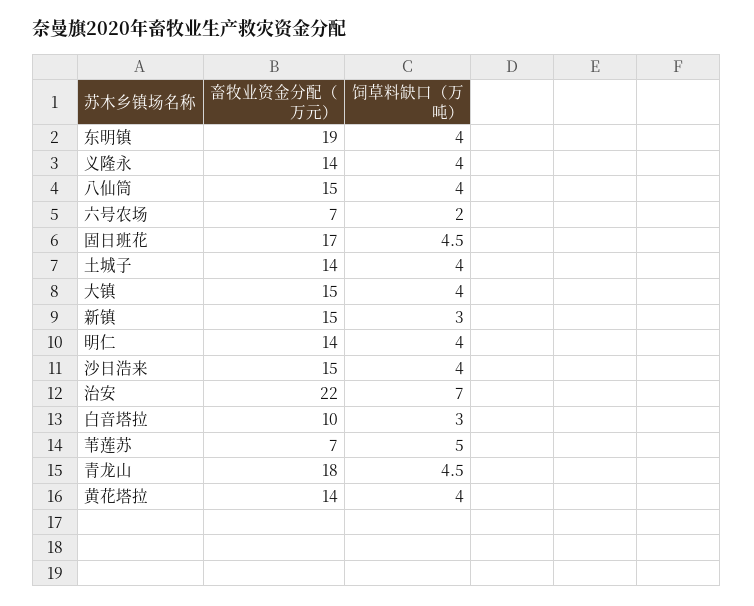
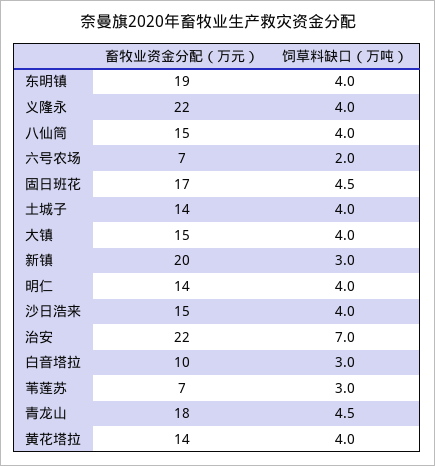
  {
    "畜牧业资金分配（万元）": {
      "东明镇": 19,
-     "义隆永": 14,
+     "义隆永": 22,
      "八仙筒": 15,
      "六号农场": 7,
      "固日班花": 17,
      "土城子": 14,
      "大镇": 15,
-     "新镇": 15,
+     "新镇": 20,
      "明仁": 14,
      "沙日浩来": 15,
      "治安": 22,
      "白音塔拉": 10,
      "苇莲苏": 7,
      "青龙山": 18,
      "黄花塔拉": 14
    },
    "饲草料缺口（万吨）": {
      "东明镇": 4,
      "义隆永": 4,
      "八仙筒": 4,
      "六号农场": 2,
      "固日班花": 4.5,
      "土城子": 4,
      "大镇": 4,
      "新镇": 3,
      "明仁": 4,
      "沙日浩来": 4,
      "治安": 7,
      "白音塔拉": 3,
-     "苇莲苏": 5,
+     "苇莲苏": 3,
      "青龙山": 4.5,
      "黄花塔拉": 4
    }
  }

